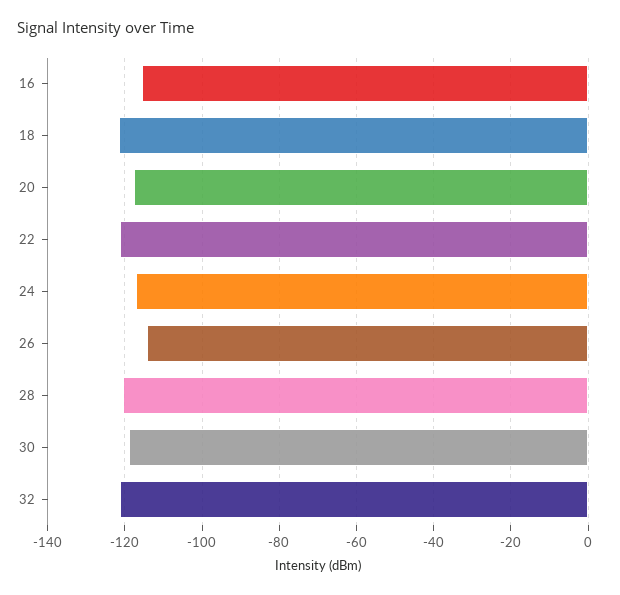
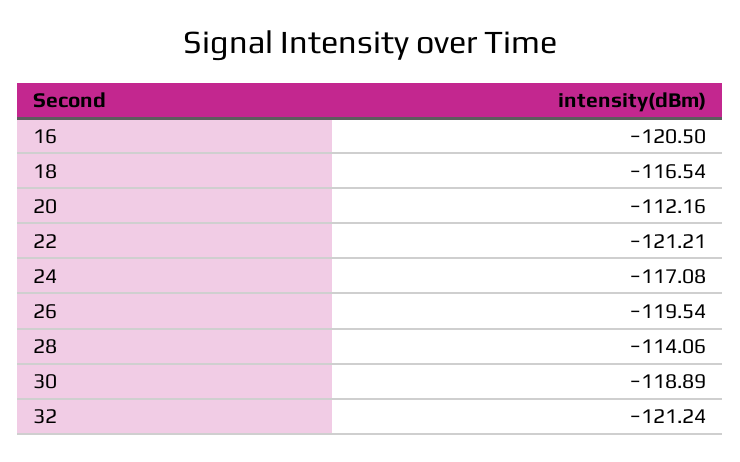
  {
-   "16": -116,
+   "16": -120.5,
-   "18": -122,
+   "18": -116.54,
-   "20": -118,
+   "20": -112.16,
    "22": -121.21,
    "24": -117.08,
-   "26": -114,
+   "26": -119.54,
-   "28": -120,
+   "28": -114.06,
    "30": -118.89,
    "32": -121.24
  }

